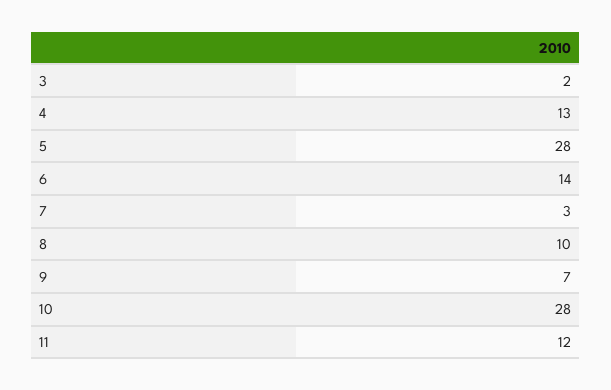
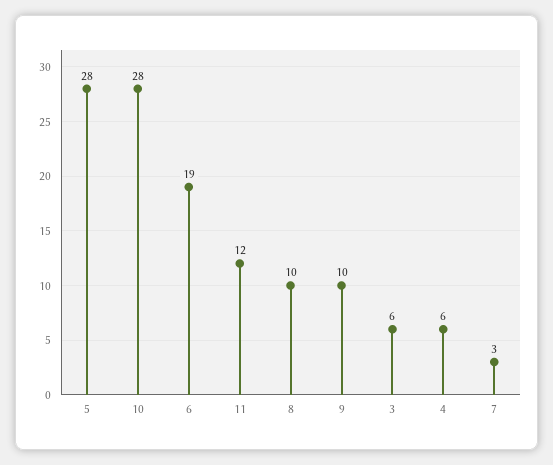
  {
-   "3": 2,
+   "3": 6,
-   "4": 13,
+   "4": 6,
    "5": 28,
-   "6": 14,
+   "6": 19,
    "7": 3,
    "8": 10,
-   "9": 7,
+   "9": 10,
    "10": 28,
    "11": 12
  }

